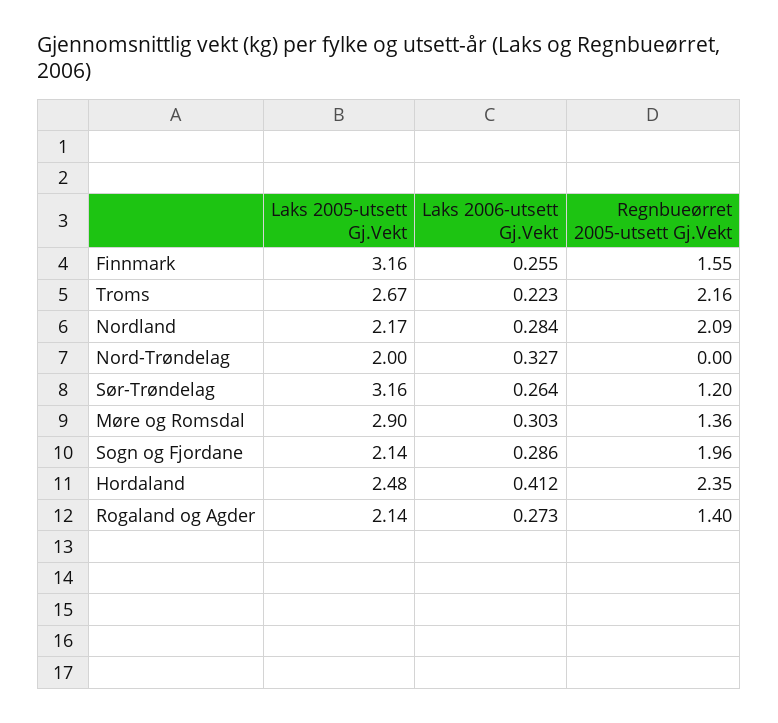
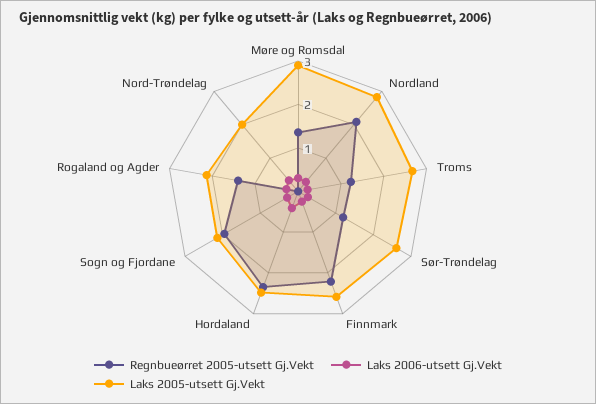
  {
    "Laks 2005-utsett Gj.Vekt": {
-     "Finnmark": 3.16,
+     "Finnmark": 2.6,
      "Troms": 2.67,
-     "Nordland": 2.17,
+     "Nordland": 2.8,
      "Nord-Trøndelag": 2,
-     "Sør-Trøndelag": 3.16,
+     "Sør-Trøndelag": 2.6,
      "Møre og Romsdal": 2.9,
      "Sogn og Fjordane": 2.14,
      "Hordaland": 2.48,
      "Rogaland og Agder": 2.14
    },
    "Laks 2006-utsett Gj.Vekt": {
      "Finnmark": 0.255,
      "Troms": 0.223,
      "Nordland": 0.284,
      "Nord-Trøndelag": 0.327,
      "Sør-Trøndelag": 0.264,
      "Møre og Romsdal": 0.303,
      "Sogn og Fjordane": 0.286,
      "Hordaland": 0.412,
      "Rogaland og Agder": 0.273
    },
    "Regnbueørret 2005-utsett Gj.Vekt": {
-     "Finnmark": 1.55,
+     "Finnmark": 2.2,
-     "Troms": 2.16,
+     "Troms": 1.2,
      "Nordland": 2.09,
      "Nord-Trøndelag": 0,
      "Sør-Trøndelag": 1.2,
      "Møre og Romsdal": 1.36,
      "Sogn og Fjordane": 1.96,
      "Hordaland": 2.35,
      "Rogaland og Agder": 1.4
    }
  }

